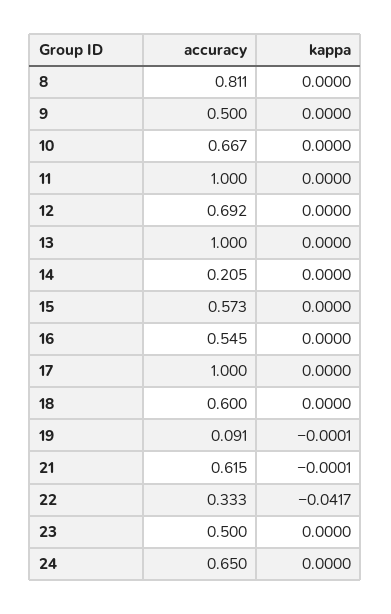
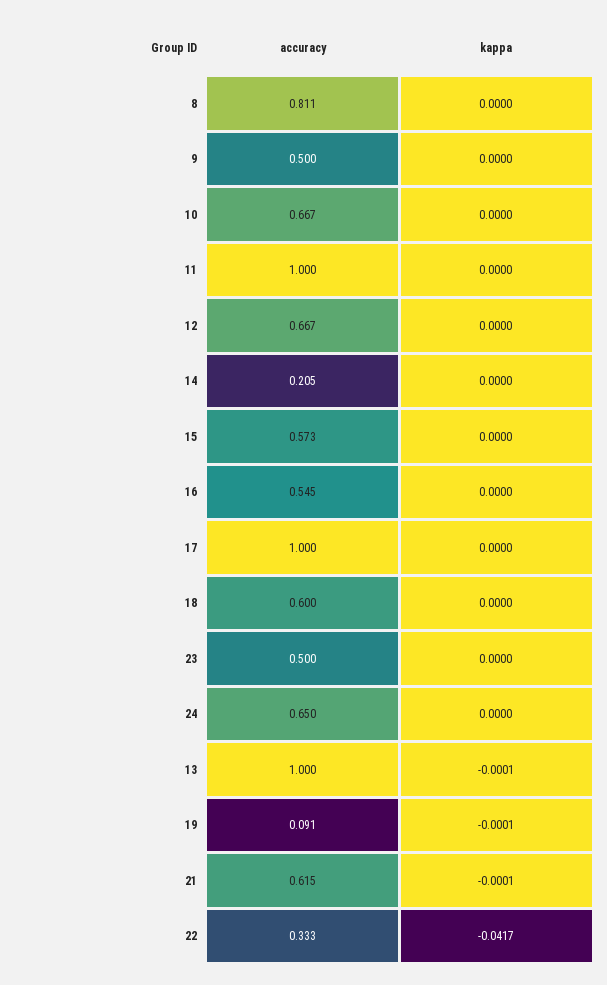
  {
    "accuracy": {
      "8": 0.811,
      "9": 0.5,
      "10": 0.667,
      "11": 1,
-     "12": 0.692,
+     "12": 0.667,
      "13": 1,
      "14": 0.205,
      "15": 0.573,
      "16": 0.545,
      "17": 1,
      "18": 0.6,
      "19": 0.091,
      "21": 0.615,
      "22": 0.333,
      "23": 0.5,
      "24": 0.65
    },
    "kappa": {
      "8": 0,
      "9": 0,
      "10": 0,
      "11": 0,
      "12": 0,
-     "13": 0,
+     "13": -0.0001,
      "14": 0,
      "15": 0,
      "16": 0,
      "17": 0,
      "18": 0,
      "19": -0.0001,
      "21": -0.0001,
      "22": -0.0417,
      "23": 0,
      "24": 0
    }
  }

